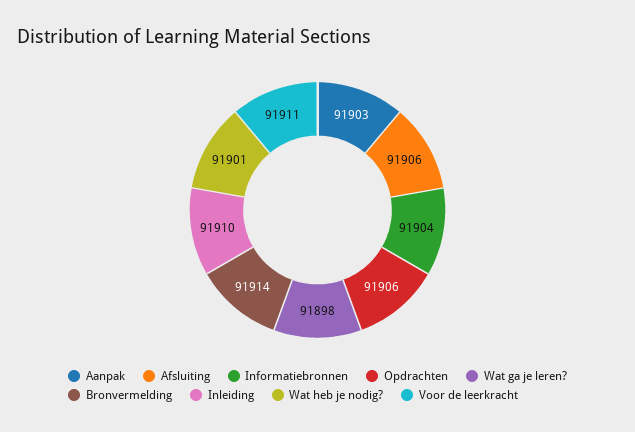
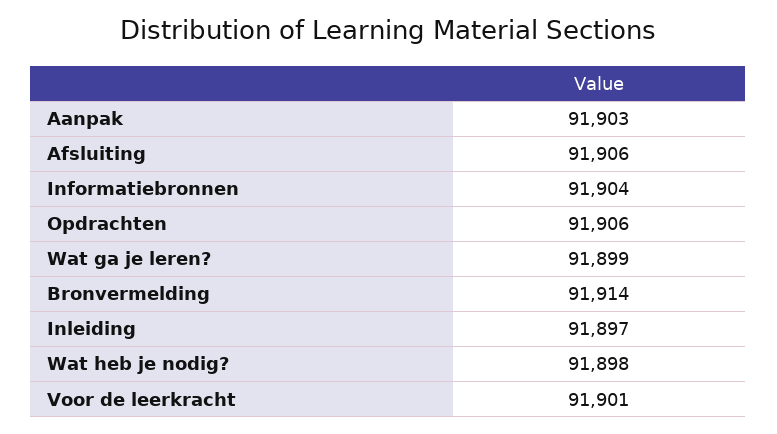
  {
    "Aanpak": 91903,
    "Afsluiting": 91906,
    "Informatiebronnen": 91904,
    "Opdrachten": 91906,
-   "Wat ga je leren?": 91898,
+   "Wat ga je leren?": 91899,
    "Bronvermelding": 91914,
-   "Inleiding": 91910,
+   "Inleiding": 91897,
-   "Wat heb je nodig?": 91901,
+   "Wat heb je nodig?": 91898,
-   "Voor de leerkracht": 91911
+   "Voor de leerkracht": 91901
  }

